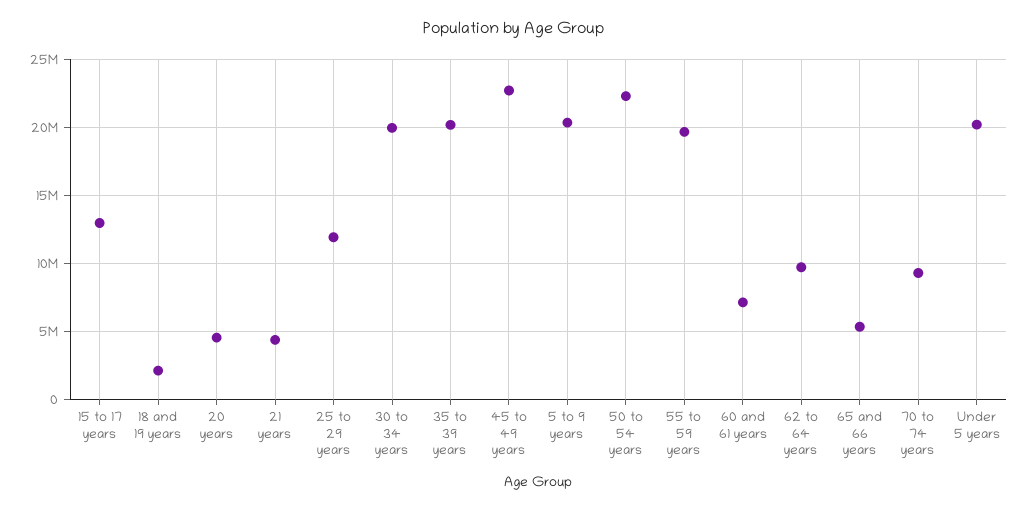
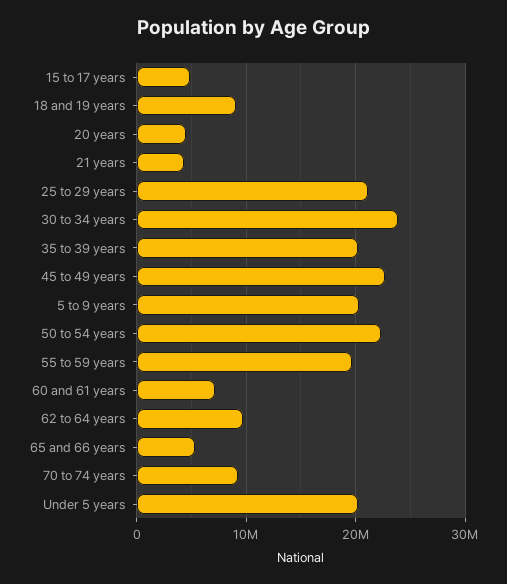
  {
-   "15 to 17 years": 13000000,
+   "15 to 17 years": 5000000,
-   "18 and 19 years": 2000000,
+   "18 and 19 years": 9000000,
    "20 years": 4500000,
    "21 years": 4500000,
-   "25 to 29 years": 12000000,
+   "25 to 29 years": 21000000,
-   "30 to 34 years": 20000000,
+   "30 to 34 years": 24000000,
    "35 to 39 years": 20000000,
    "45 to 49 years": 22500000,
    "5 to 9 years": 20500000,
    "50 to 54 years": 22500000,
    "55 to 59 years": 19500000,
    "60 and 61 years": 7000000,
    "62 to 64 years": 9500000,
    "65 and 66 years": 5500000,
    "70 to 74 years": 9500000,
    "Under 5 years": 20000000
  }

